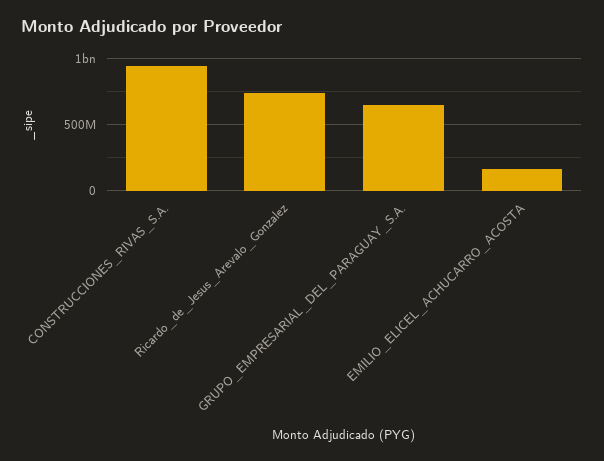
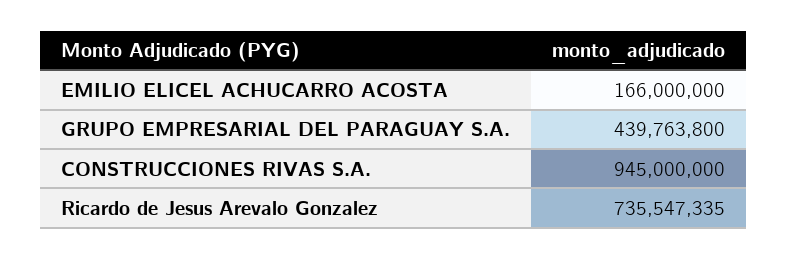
  {
    "CONSTRUCCIONES_RIVAS_S.A.": 945000000,
    "Ricardo_de_Jesus_Arevalo_Gonzalez": 735547335,
-   "GRUPO_EMPRESARIAL_DEL_PARAGUAY_S.A.": 650000000,
+   "GRUPO_EMPRESARIAL_DEL_PARAGUAY_S.A.": 439763800,
    "EMILIO_ELICEL_ACHUCARRO_ACOSTA": 166000000
  }

